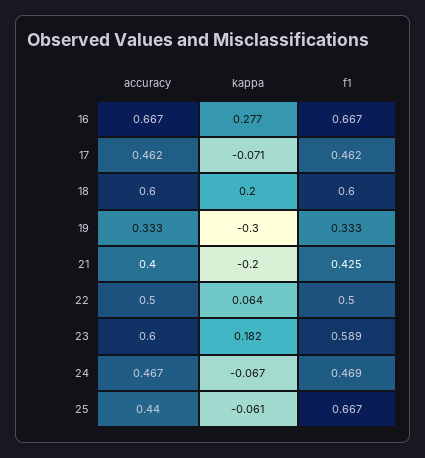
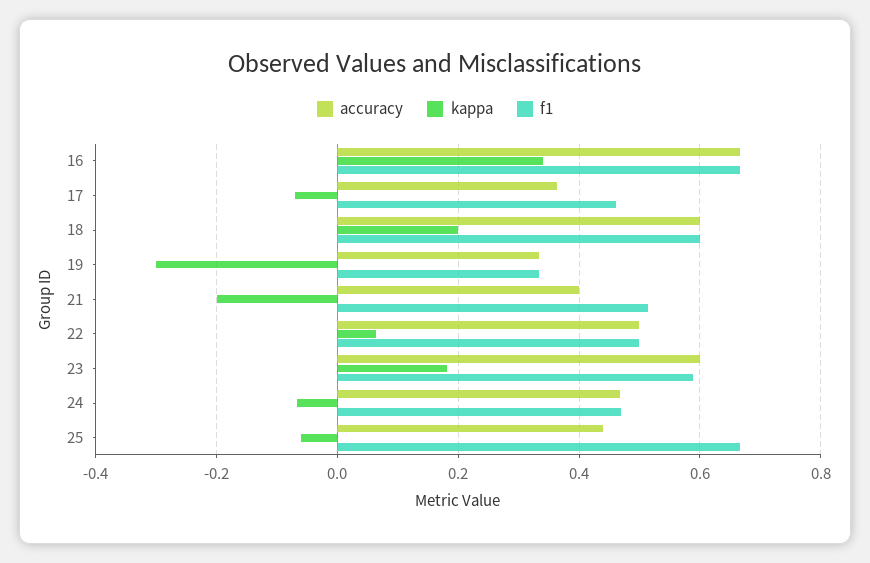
  {
    "accuracy": {
      "16": 0.667,
-     "17": 0.462,
+     "17": 0.36,
      "18": 0.6,
      "19": 0.333,
      "21": 0.4,
      "22": 0.5,
      "23": 0.6,
      "24": 0.467,
      "25": 0.44
    },
    "kappa": {
-     "16": 0.277,
+     "16": 0.34,
      "17": -0.071,
      "18": 0.2,
      "19": -0.3,
      "21": -0.2,
      "22": 0.064,
      "23": 0.182,
      "24": -0.067,
      "25": -0.061
    },
    "f1": {
      "16": 0.667,
      "17": 0.462,
      "18": 0.6,
      "19": 0.333,
-     "21": 0.425,
+     "21": 0.52,
      "22": 0.5,
      "23": 0.589,
      "24": 0.469,
      "25": 0.667
    }
  }

